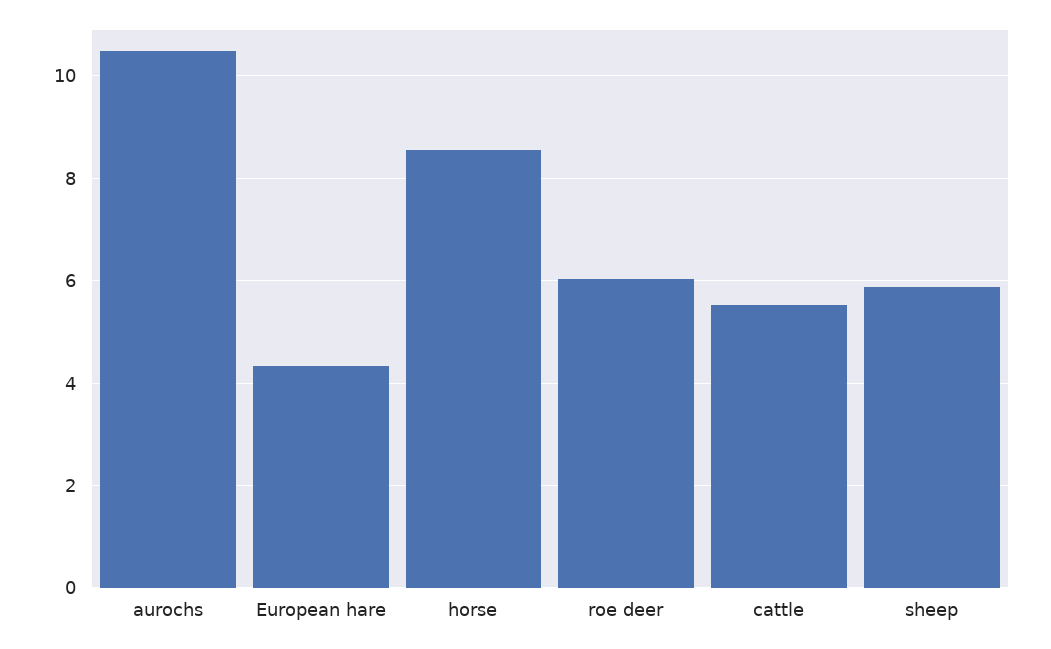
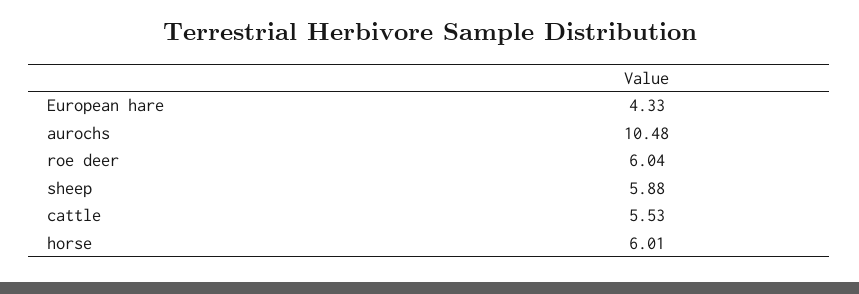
  {
    "aurochs": 10.48,
    "European hare": 4.33,
-   "horse": 8.6,
+   "horse": 6.01,
    "roe deer": 6.04,
    "cattle": 5.53,
    "sheep": 5.88
  }

